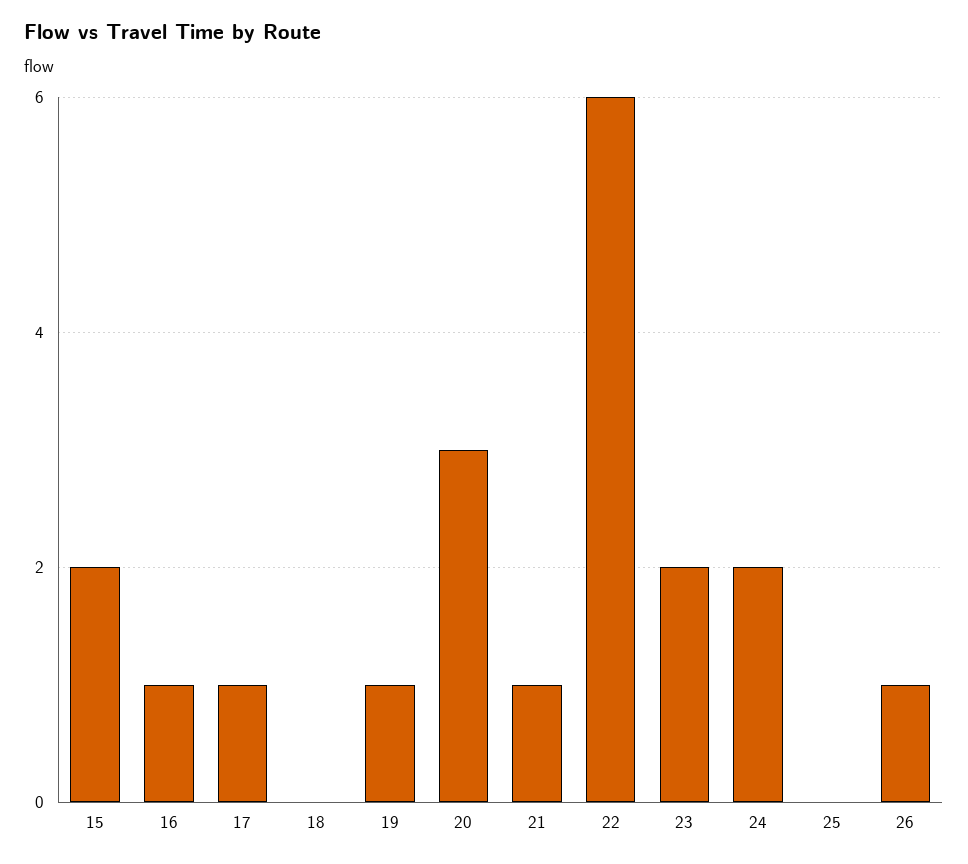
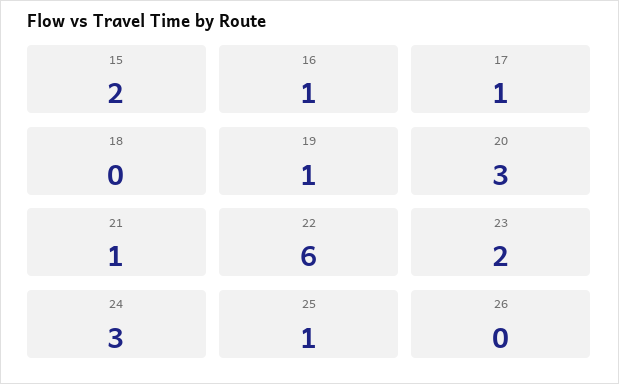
  {
    "15": 2,
    "16": 1,
    "17": 1,
    "18": 0,
    "19": 1,
    "20": 3,
    "21": 1,
    "22": 6,
    "23": 2,
-   "24": 2,
+   "24": 3,
-   "25": 0,
+   "25": 1,
-   "26": 1
+   "26": 0
  }

